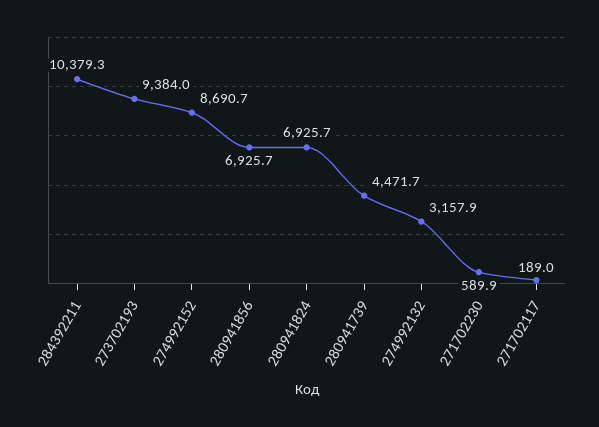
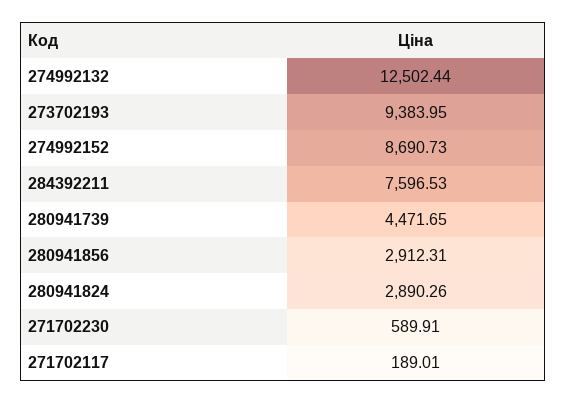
  {
-   "284392211": 10379.3,
+   "284392211": 7596.53,
    "273702193": 9383.95,
    "274992152": 8690.73,
-   "280941856": 6925.7,
+   "280941856": 2912.31,
-   "280941824": 6925.7,
+   "280941824": 2890.26,
    "280941739": 4471.65,
-   "274992132": 3157.9,
+   "274992132": 12502.44,
    "271702230": 589.91,
    "271702117": 189.01
  }

